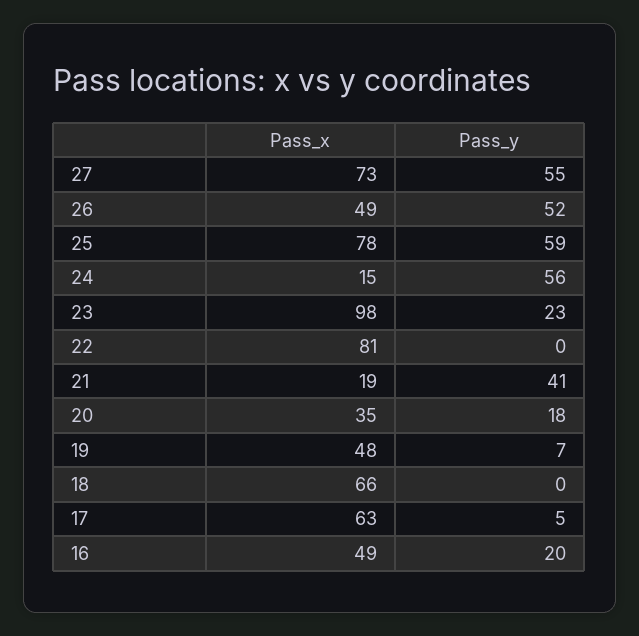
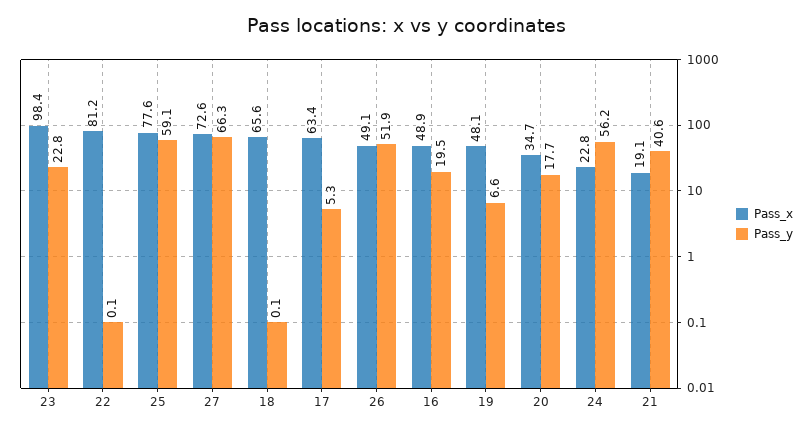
  {
    "Pass_x": {
      "27": 72.6,
      "26": 49.1,
      "25": 77.6,
-     "24": 15,
+     "24": 22.8,
      "23": 98.4,
      "22": 81.2,
      "21": 19.1,
      "20": 34.7,
      "19": 48.1,
      "18": 65.6,
      "17": 63.4,
      "16": 48.9
    },
    "Pass_y": {
-     "27": 55,
+     "27": 66.3,
      "26": 51.9,
      "25": 59.1,
      "24": 56.2,
      "23": 22.8,
      "22": 0.1,
      "21": 40.6,
      "20": 17.7,
      "19": 6.6,
      "18": 0.1,
      "17": 5.3,
      "16": 19.5
    }
  }

